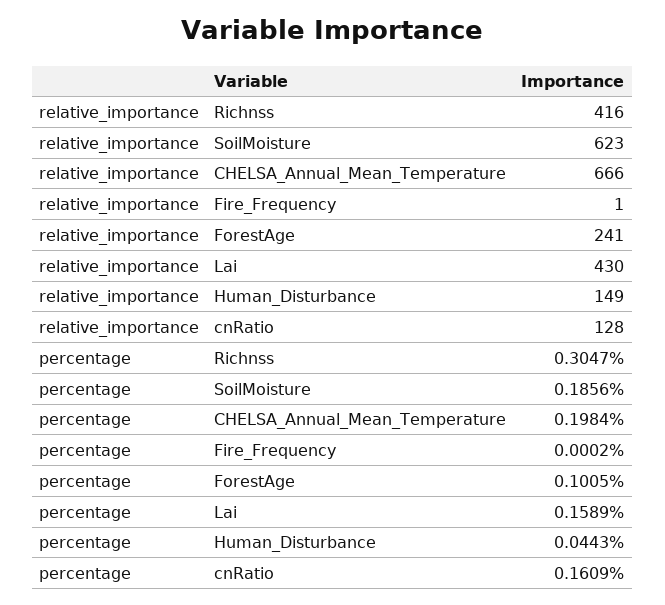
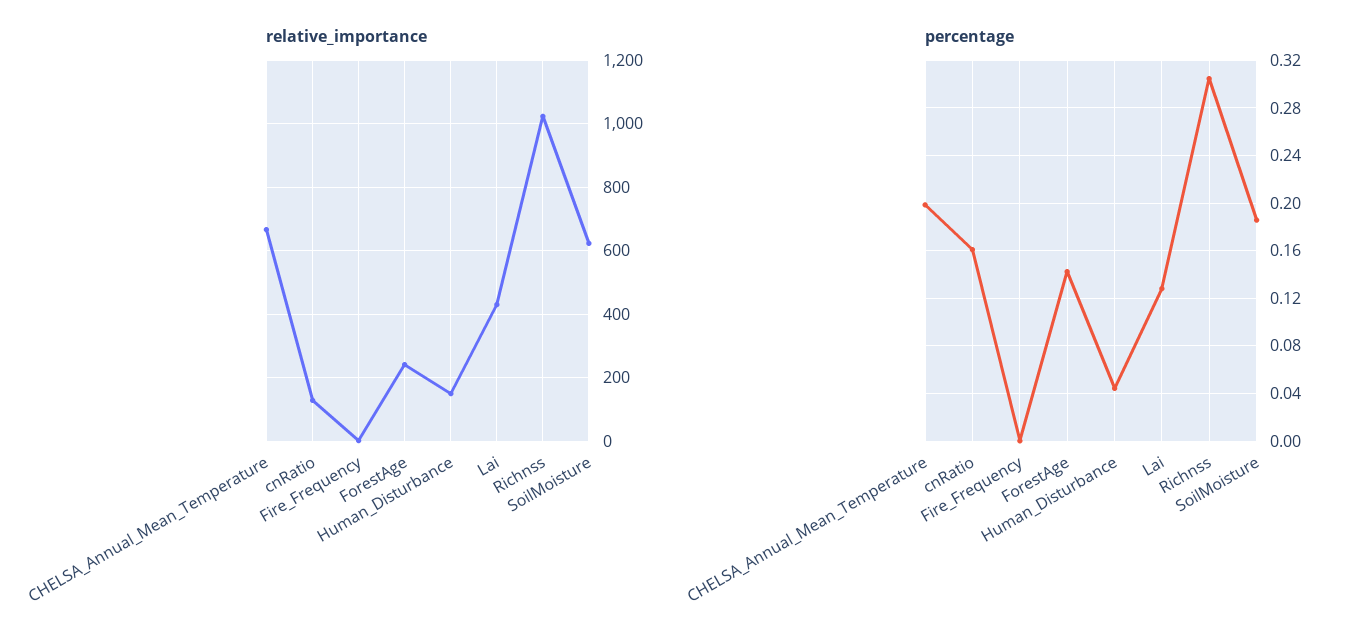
  {
    "relative_importance": {
-     "Richnss": 416,
+     "Richnss": 1020,
      "SoilMoisture": 623,
      "CHELSA_Annual_Mean_Temperature": 666,
      "Fire_Frequency": 1,
      "ForestAge": 241,
      "Lai": 430,
      "Human_Disturbance": 149,
      "cnRatio": 128
    },
    "percentage": {
      "Richnss": 0.3047,
      "SoilMoisture": 0.1856,
      "CHELSA_Annual_Mean_Temperature": 0.1984,
      "Fire_Frequency": 0.0002,
-     "ForestAge": 0.1005,
+     "ForestAge": 0.14,
-     "Lai": 0.1589,
+     "Lai": 0.13,
      "Human_Disturbance": 0.0443,
      "cnRatio": 0.1609
    }
  }

